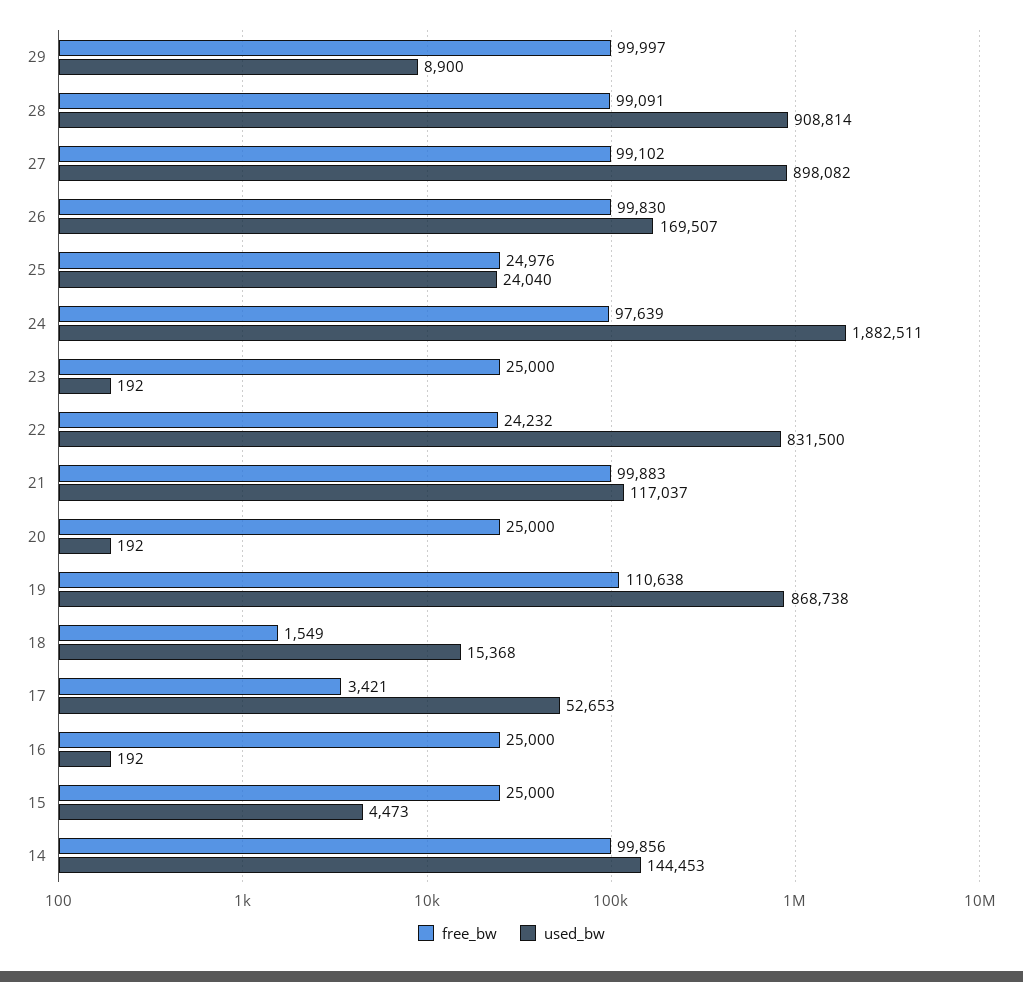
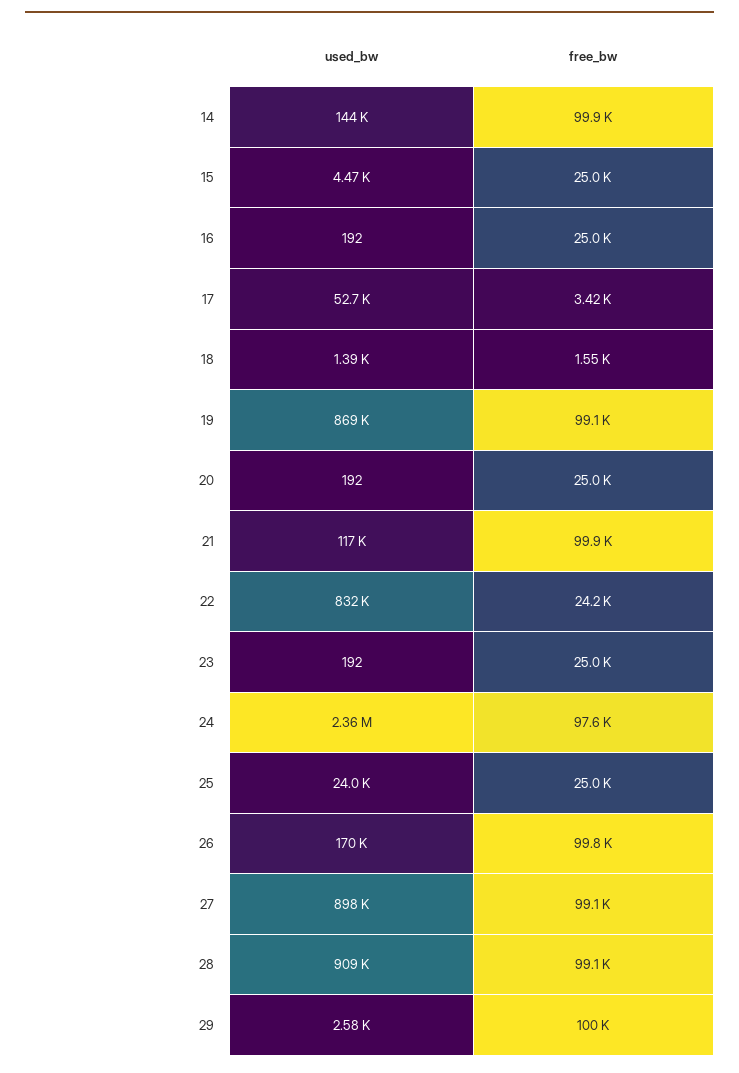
  {
    "free_bw": {
      "29": 99997,
      "28": 99091,
      "27": 99102,
      "26": 99830,
      "25": 24976,
      "24": 97639,
      "23": 25000,
      "22": 24232,
      "21": 99883,
      "20": 25000,
-     "19": 110638,
+     "19": 99100,
      "18": 1549,
      "17": 3421,
      "16": 25000,
      "15": 25000,
      "14": 99856
    },
    "used_bw": {
-     "29": 8900,
+     "29": 2580,
      "28": 908814,
      "27": 898082,
      "26": 169507,
      "25": 24040,
-     "24": 1882511,
+     "24": 2360000,
      "23": 192,
      "22": 831500,
      "21": 117037,
      "20": 192,
      "19": 868738,
-     "18": 15368,
+     "18": 1390,
      "17": 52653,
      "16": 192,
      "15": 4473,
      "14": 144453
    }
  }

